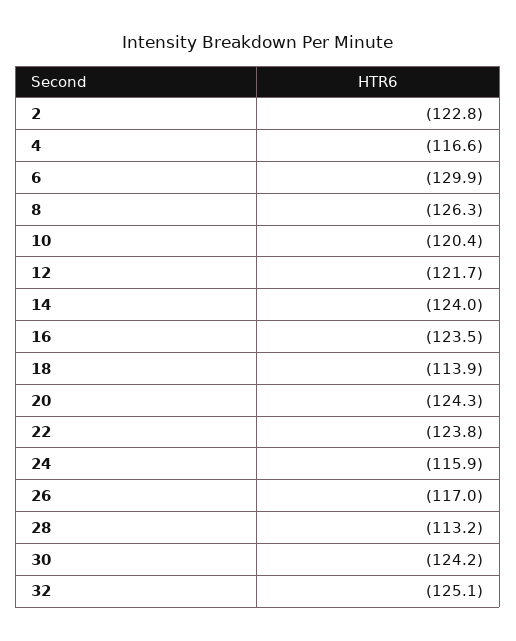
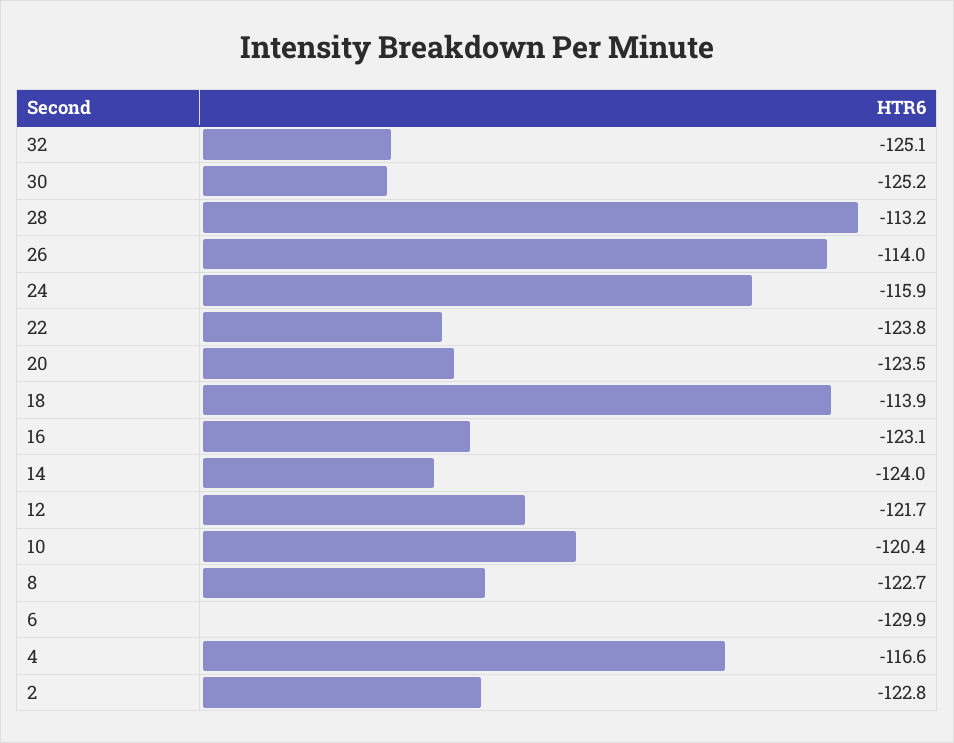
  {
    "2": -122.8,
    "4": -116.6,
    "6": -129.9,
-   "8": -126.3,
+   "8": -122.7,
    "10": -120.4,
    "12": -121.7,
    "14": -124,
-   "16": -123.5,
+   "16": -123.1,
    "18": -113.9,
-   "20": -124.3,
+   "20": -123.5,
    "22": -123.8,
    "24": -115.9,
-   "26": -117,
+   "26": -114,
    "28": -113.2,
-   "30": -124.2,
+   "30": -125.2,
    "32": -125.1
  }

